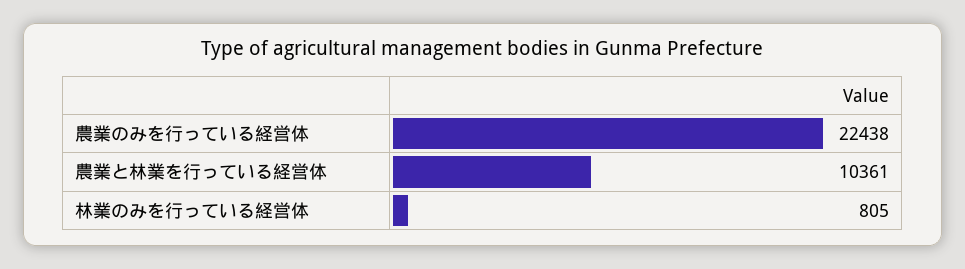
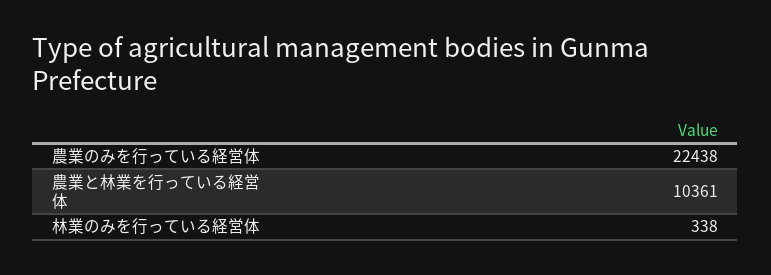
  {
    "農業のみを行っている経営体": 22438,
    "農業と林業を行っている経営体": 10361,
-   "林業のみを行っている経営体": 805
+   "林業のみを行っている経営体": 338
  }

